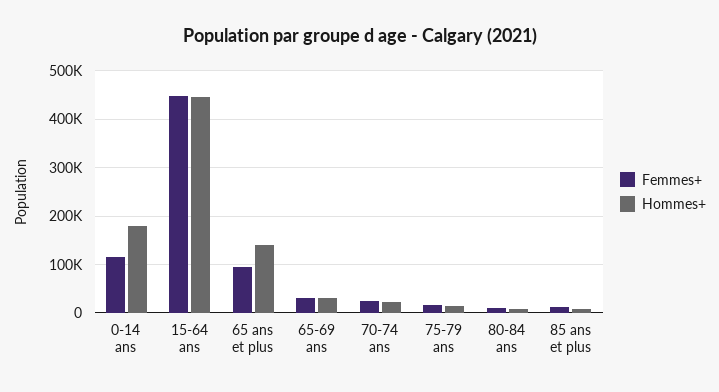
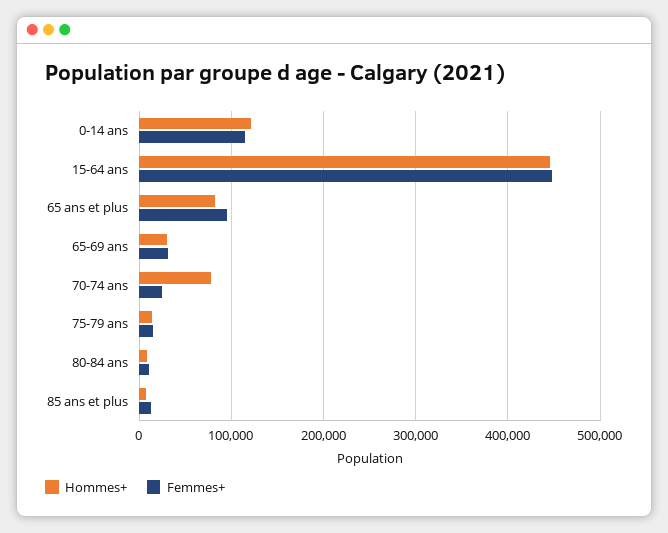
  {
    "Femmes+": {
      "0-14 ans": 110000,
      "15-64 ans": 450000,
      "65 ans et plus": 100000,
      "65-69 ans": 30000,
      "70-74 ans": 20000,
      "75-79 ans": 20000,
      "80-84 ans": 10000,
      "85 ans et plus": 10000
    },
    "Hommes+": {
-     "0-14 ans": 180000,
+     "0-14 ans": 120000,
      "15-64 ans": 450000,
-     "65 ans et plus": 140000,
+     "65 ans et plus": 80000,
      "65-69 ans": 30000,
-     "70-74 ans": 20000,
+     "70-74 ans": 80000,
      "75-79 ans": 10000,
      "80-84 ans": 10000,
      "85 ans et plus": 10000
    }
  }

